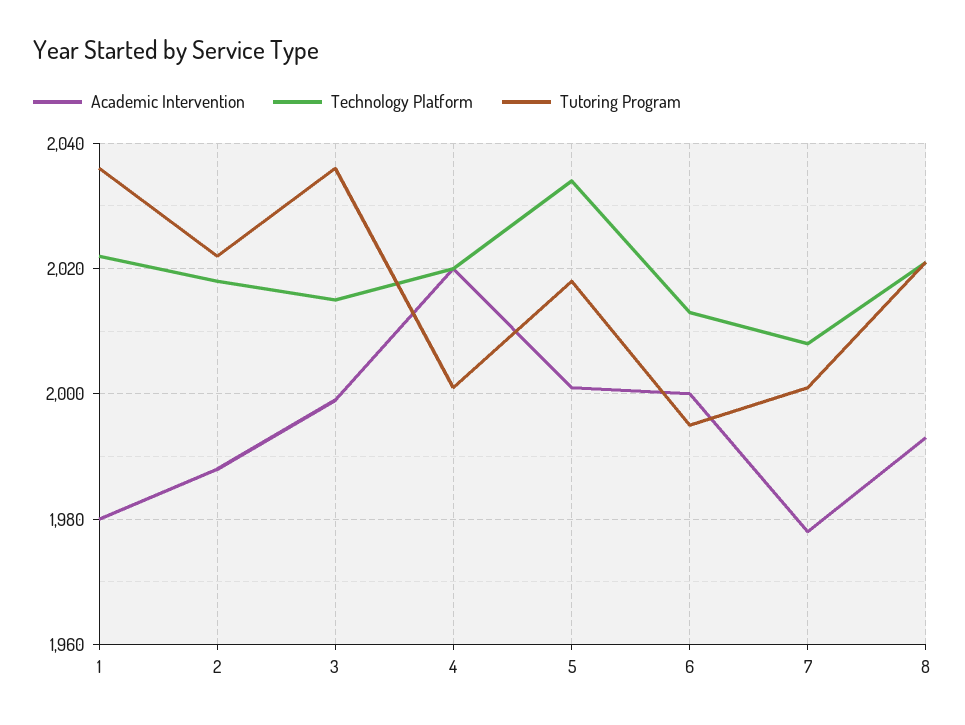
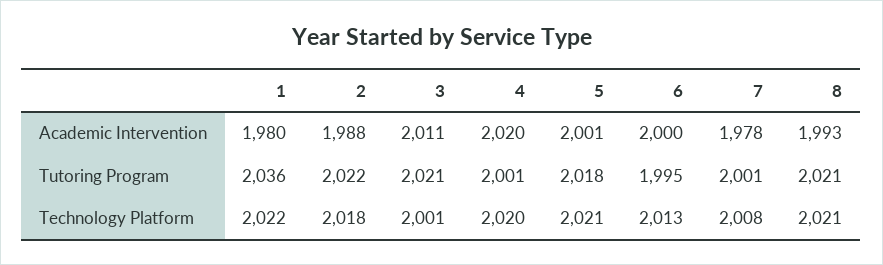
  {
    "Academic Intervention": {
      "1": 1980,
      "2": 1988,
-     "3": 2000,
+     "3": 2011,
      "4": 2020,
      "5": 2001,
      "6": 2000,
      "7": 1978,
      "8": 1993
    },
    "Technology Platform": {
      "1": 2022,
      "2": 2018,
-     "3": 2015,
+     "3": 2001,
      "4": 2020,
-     "5": 2035,
+     "5": 2021,
      "6": 2013,
      "7": 2008,
      "8": 2021
    },
    "Tutoring Program": {
      "1": 2036,
      "2": 2022,
-     "3": 2035,
+     "3": 2021,
      "4": 2001,
      "5": 2018,
      "6": 1995,
      "7": 2001,
      "8": 2021
    }
  }

